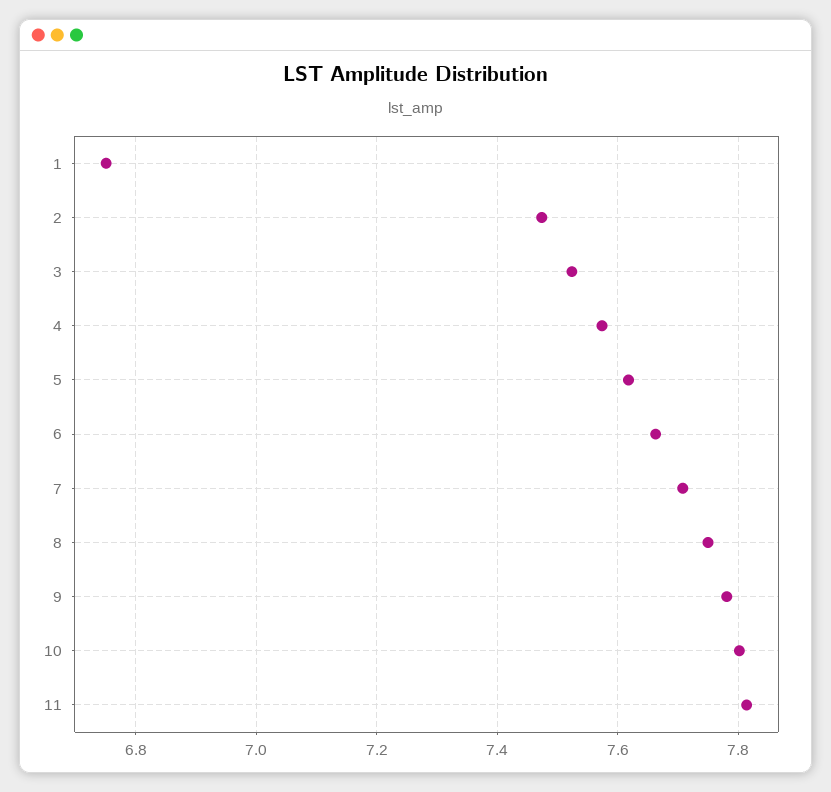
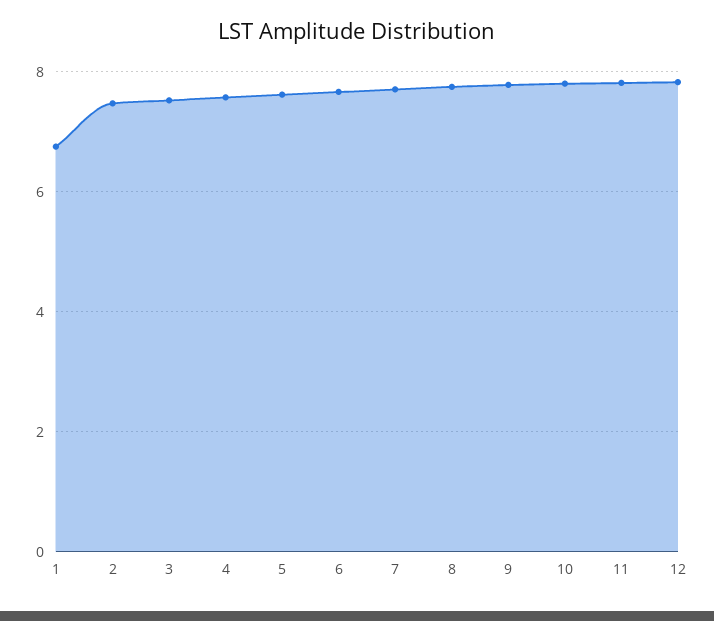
  {
    "1": 6.76,
    "2": 7.48,
    "3": 7.52,
    "4": 7.58,
    "5": 7.62,
    "6": 7.66,
    "7": 7.7,
    "8": 7.76,
    "9": 7.78,
    "10": 7.8,
-   "11": 7.82
+   "11": 7.82,
+   "12": 7.8
  }

